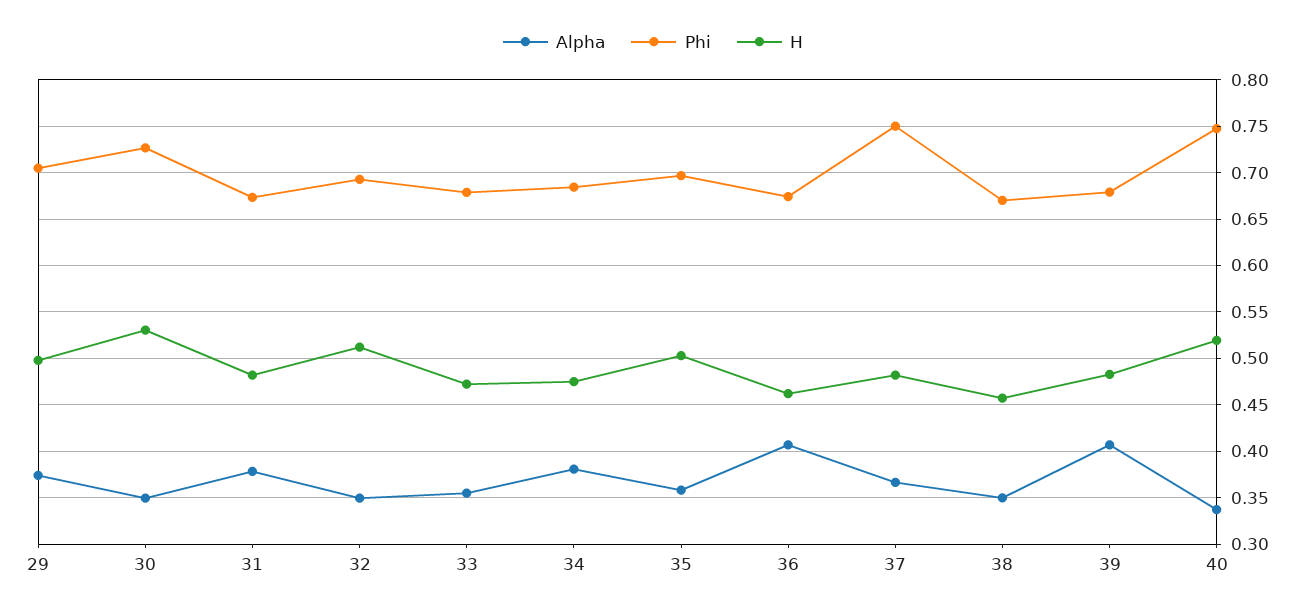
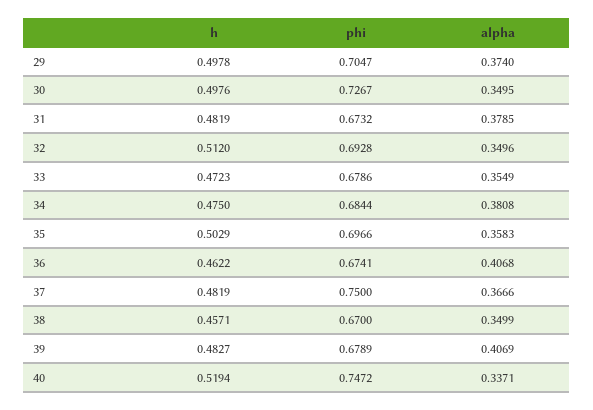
  {
    "Alpha": {
      "29": 0.374,
      "30": 0.3495,
      "31": 0.3785,
      "32": 0.3496,
      "33": 0.3549,
      "34": 0.3808,
      "35": 0.3583,
      "36": 0.4068,
      "37": 0.3666,
      "38": 0.3499,
      "39": 0.4069,
      "40": 0.3371
    },
    "Phi": {
      "29": 0.7047,
      "30": 0.7267,
      "31": 0.6732,
      "32": 0.6928,
      "33": 0.6786,
      "34": 0.6844,
      "35": 0.6966,
      "36": 0.6741,
      "37": 0.75,
      "38": 0.67,
      "39": 0.6789,
      "40": 0.7472
    },
    "H": {
      "29": 0.4978,
-     "30": 0.53,
+     "30": 0.4976,
      "31": 0.4819,
      "32": 0.512,
      "33": 0.4723,
      "34": 0.475,
      "35": 0.5029,
      "36": 0.4622,
      "37": 0.4819,
      "38": 0.4571,
      "39": 0.4827,
      "40": 0.5194
    }
  }

